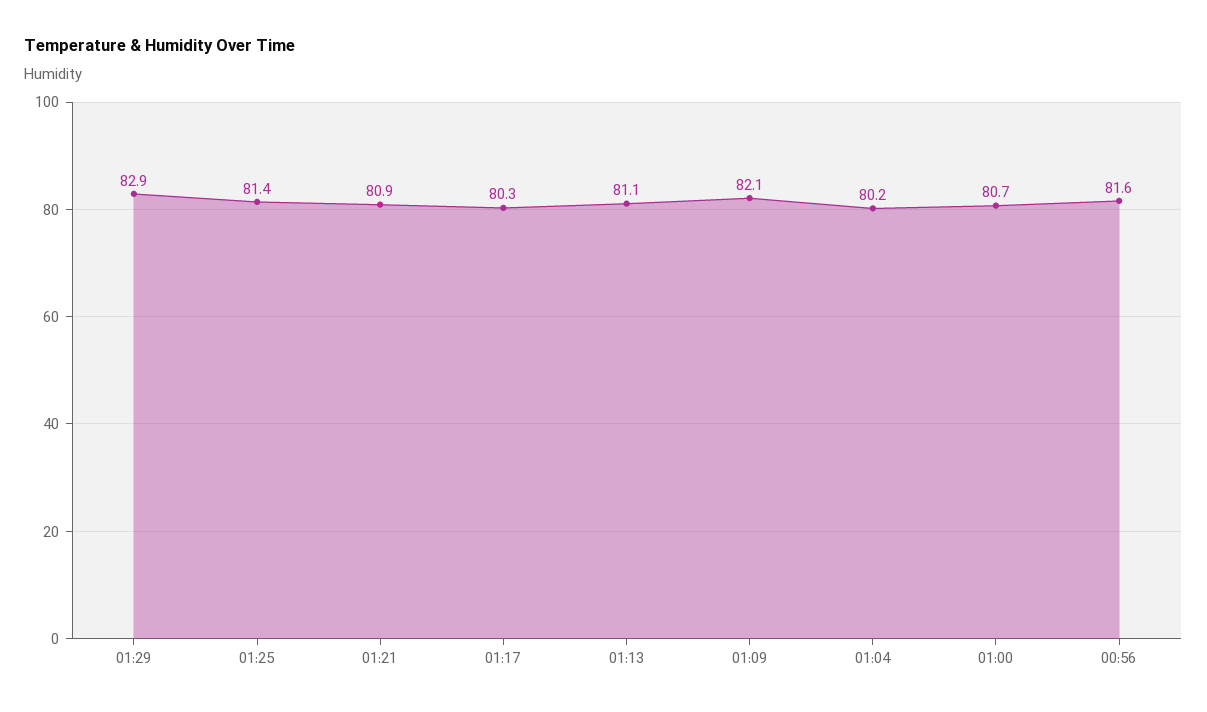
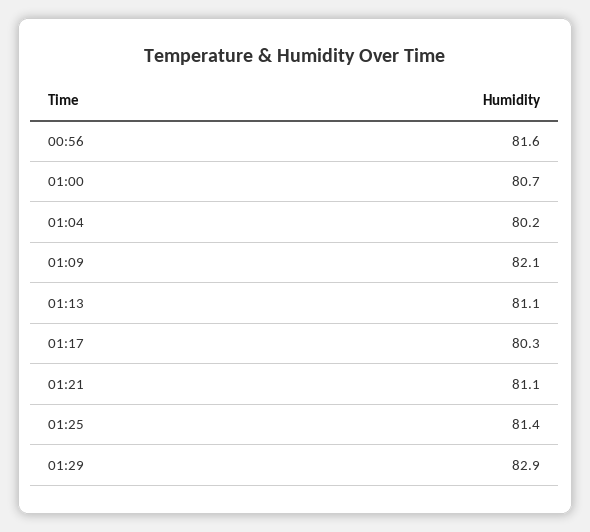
  {
    "01:29": 82.9,
    "01:25": 81.4,
-   "01:21": 80.9,
+   "01:21": 81.1,
    "01:17": 80.3,
    "01:13": 81.1,
    "01:09": 82.1,
    "01:04": 80.2,
    "01:00": 80.7,
    "00:56": 81.6
  }

